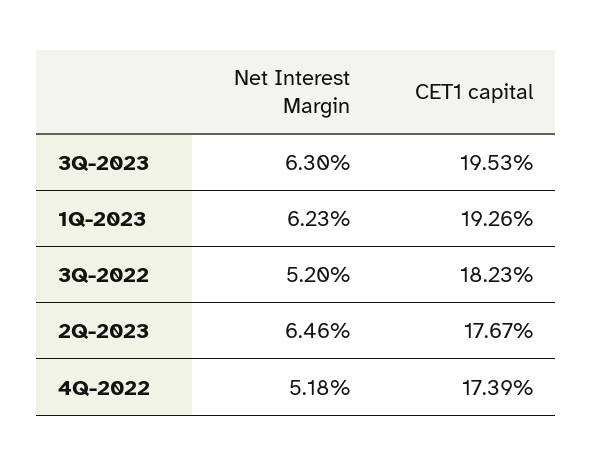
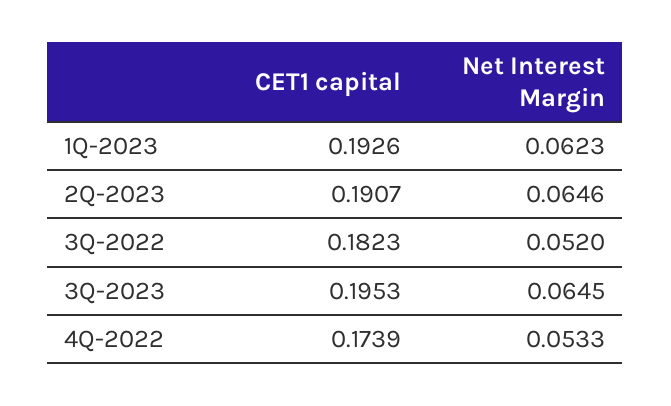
  {
    "Net Interest Margin": {
-     "3Q-2023": 0.063,
+     "3Q-2023": 0.0645,
      "1Q-2023": 0.0623,
      "3Q-2022": 0.052,
      "2Q-2023": 0.0646,
-     "4Q-2022": 0.0518
+     "4Q-2022": 0.0533
    },
    "CET1 capital": {
      "3Q-2023": 0.1953,
      "1Q-2023": 0.1926,
      "3Q-2022": 0.1823,
-     "2Q-2023": 0.1767,
+     "2Q-2023": 0.1907,
      "4Q-2022": 0.1739
    }
  }

